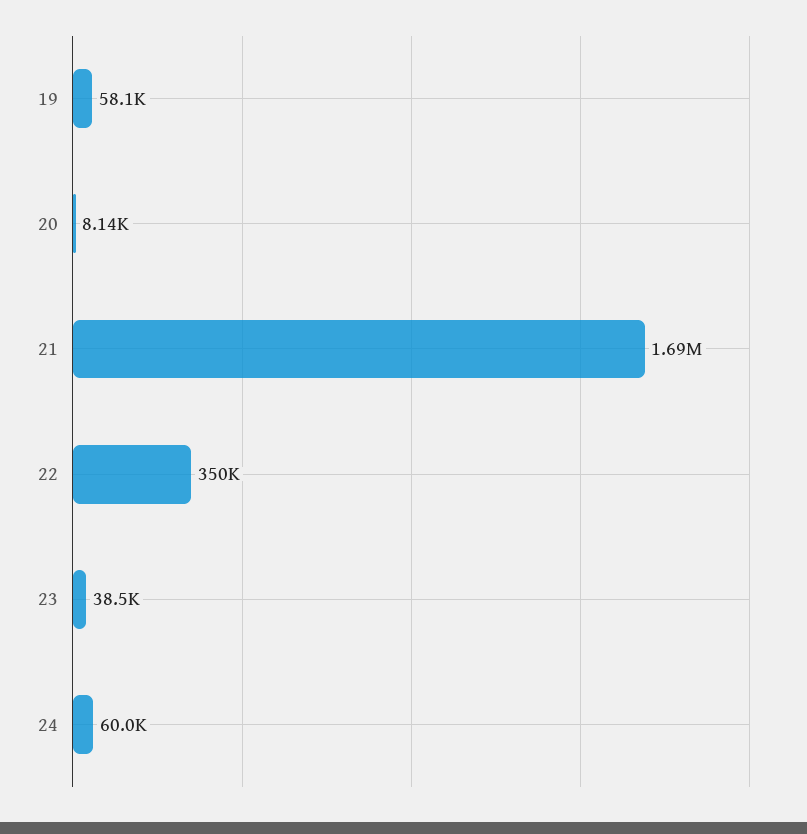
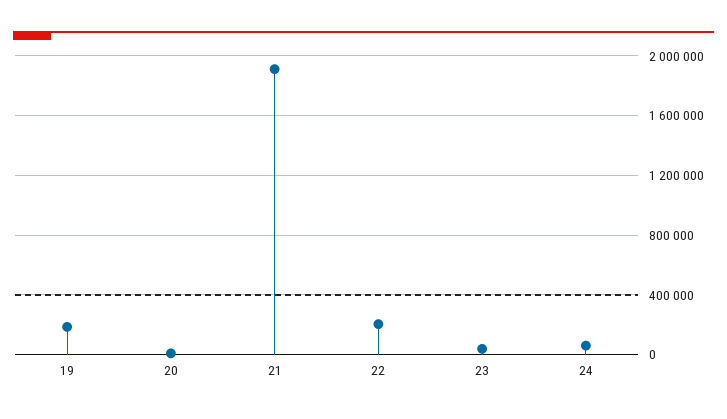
  {
-   "19": 58100,
+   "19": 200000,
    "20": 8140,
-   "21": 1690000,
+   "21": 1900000,
-   "22": 350000,
+   "22": 200000,
    "23": 38500,
    "24": 60000
  }

